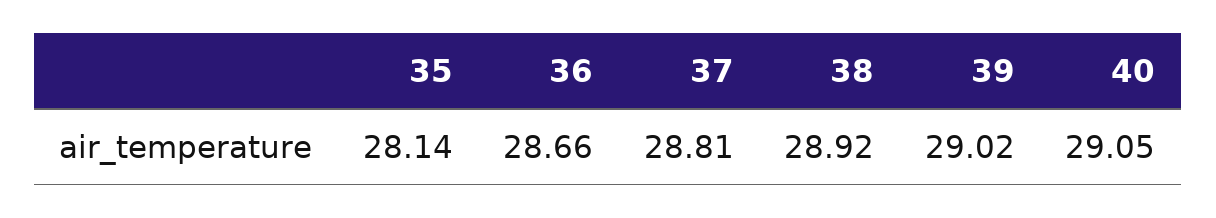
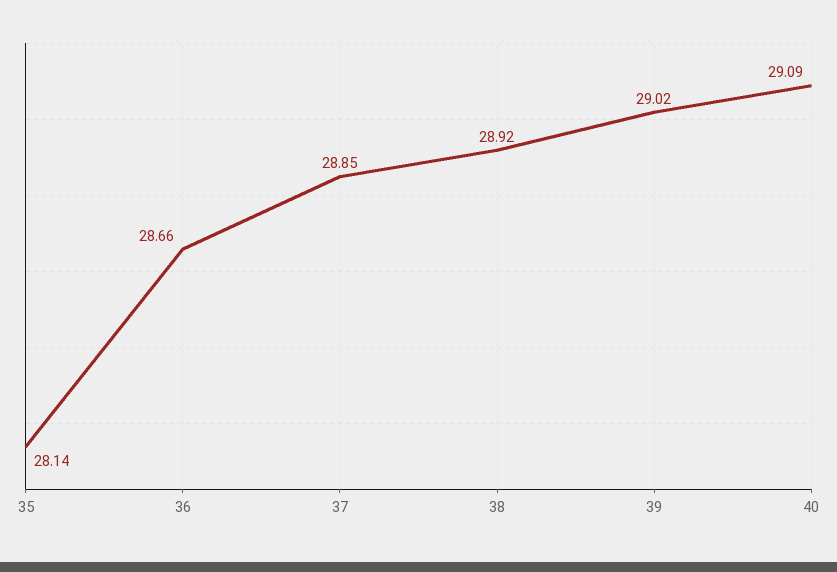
  {
    "35": 28.14,
    "36": 28.66,
-   "37": 28.81,
+   "37": 28.85,
    "38": 28.92,
    "39": 29.02,
-   "40": 29.05
+   "40": 29.09
  }

